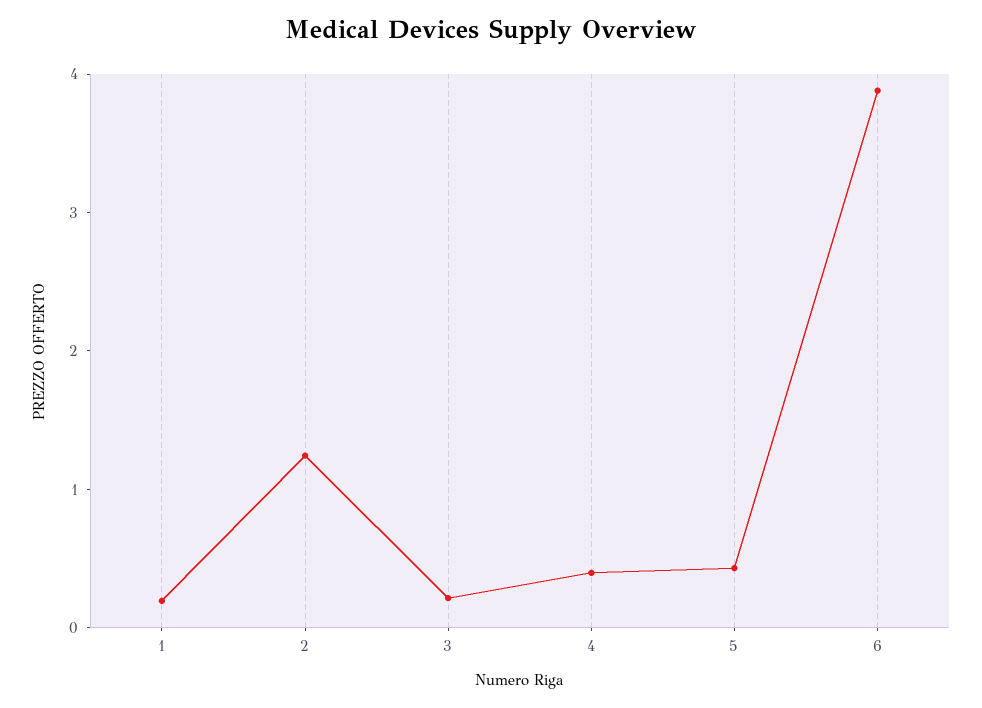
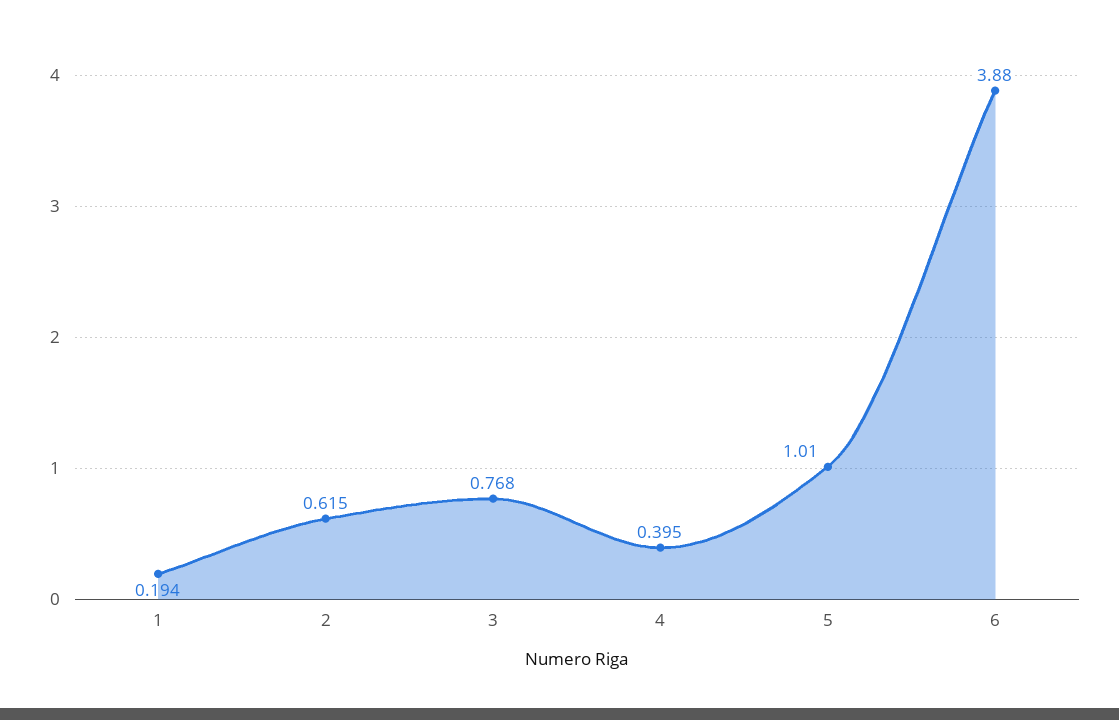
  {
    "1": 0.194,
-   "2": 1.2,
+   "2": 0.615,
-   "3": 0.2,
+   "3": 0.768,
    "4": 0.395,
-   "5": 0.4,
+   "5": 1.01,
    "6": 3.88
  }

